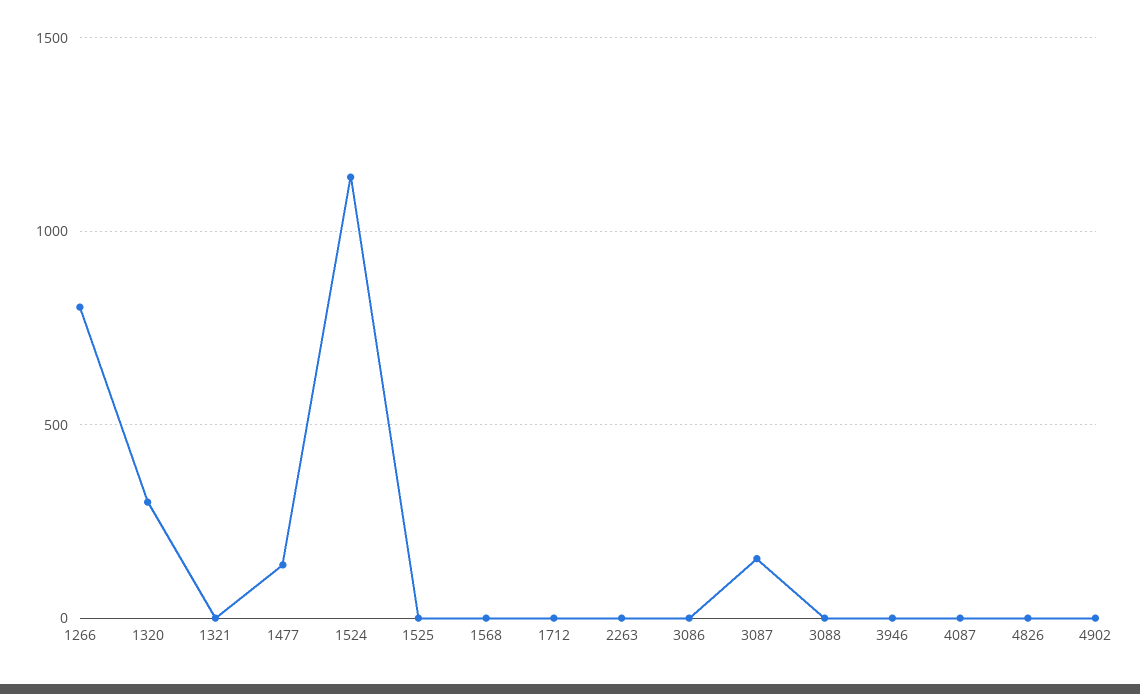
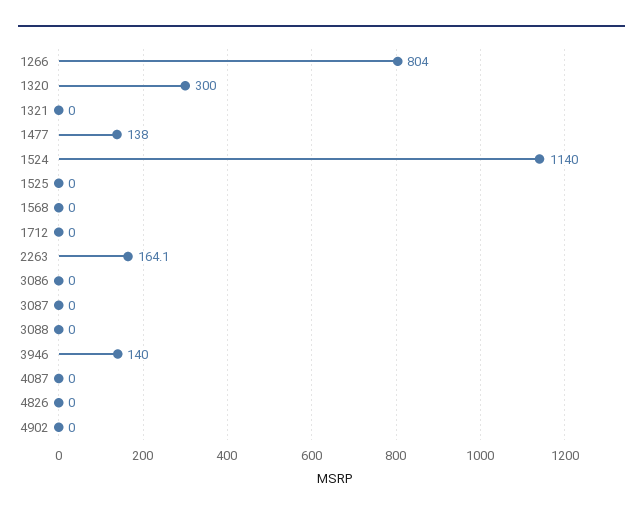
  {
    "1266": 804,
    "1320": 300,
    "1321": 0,
    "1477": 138,
    "1524": 1140,
    "1525": 0,
    "1568": 0,
    "1712": 0,
-   "2263": 0,
+   "2263": 164.1,
    "3086": 0,
-   "3087": 150,
+   "3087": 0,
    "3088": 0,
-   "3946": 0,
+   "3946": 140,
    "4087": 0,
    "4826": 0,
    "4902": 0
  }

